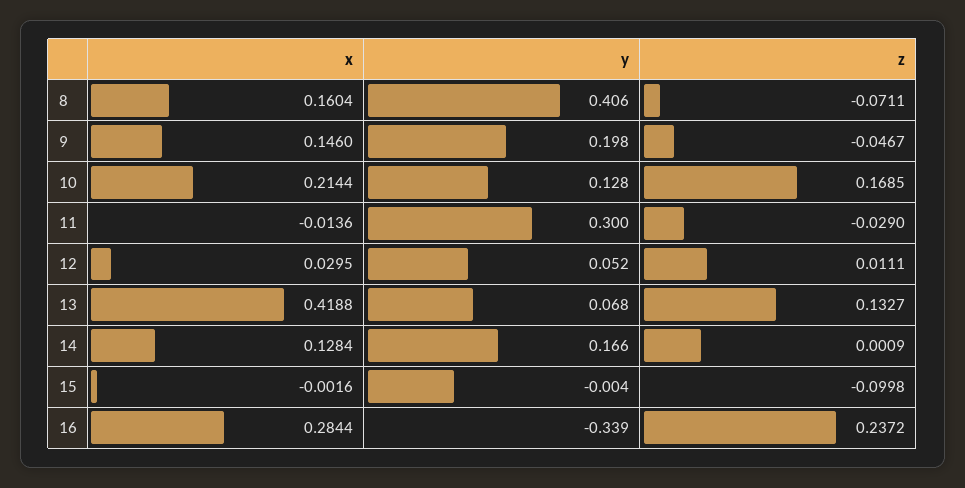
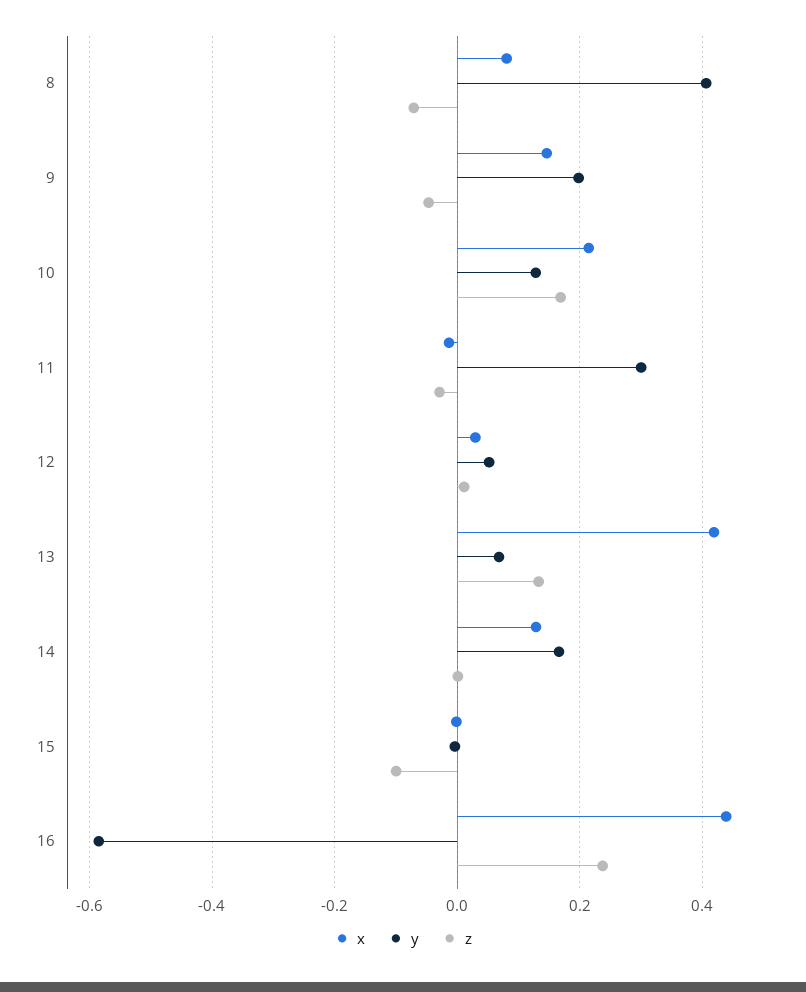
  {
    "x": {
-     "8": 0.1604,
+     "8": 0.08,
      "9": 0.146,
      "10": 0.2144,
      "11": -0.0136,
      "12": 0.0295,
      "13": 0.4188,
      "14": 0.1284,
      "15": -0.0016,
-     "16": 0.2844
+     "16": 0.44
    },
    "y": {
      "8": 0.406,
      "9": 0.198,
      "10": 0.128,
      "11": 0.3,
      "12": 0.052,
      "13": 0.068,
      "14": 0.166,
      "15": -0.004,
-     "16": -0.339
+     "16": -0.58
    },
    "z": {
      "8": -0.0711,
      "9": -0.0467,
      "10": 0.1685,
      "11": -0.029,
      "12": 0.0111,
      "13": 0.1327,
      "14": 0.0009,
      "15": -0.0998,
      "16": 0.2372
    }
  }

